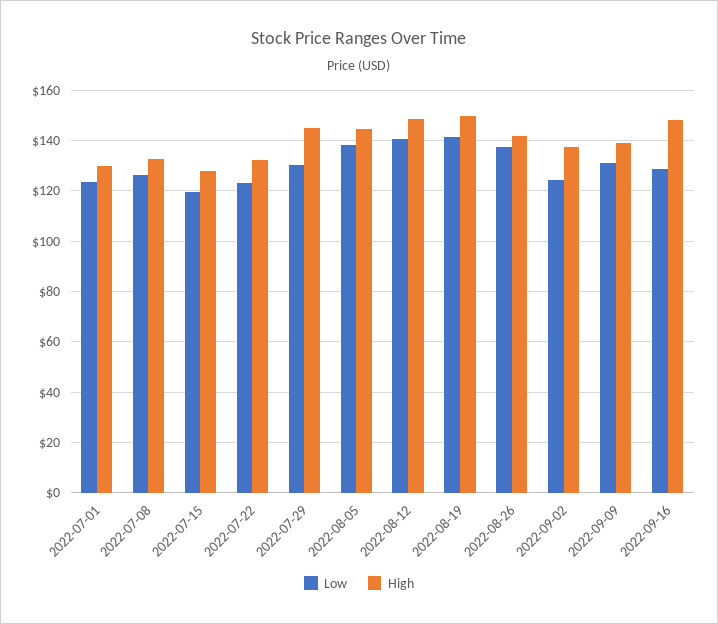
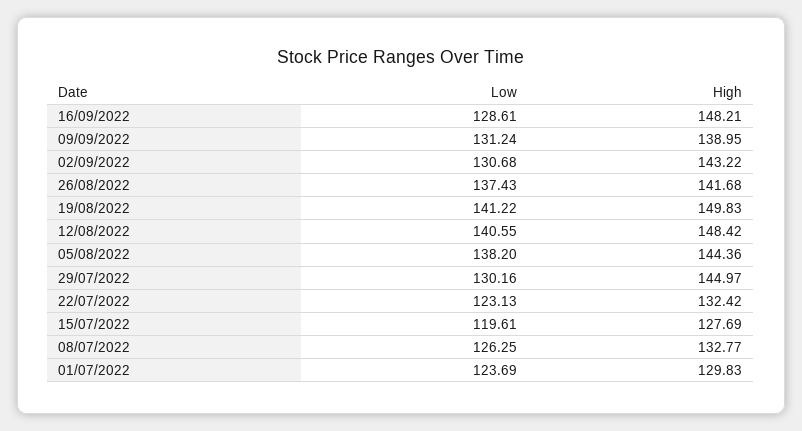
  {
    "Low": {
      "2022-07-01": 123.69,
      "2022-07-08": 126.25,
      "2022-07-15": 119.61,
      "2022-07-22": 123.13,
      "2022-07-29": 130.16,
      "2022-08-05": 138.2,
      "2022-08-12": 140.55,
      "2022-08-19": 141.22,
      "2022-08-26": 137.43,
-     "2022-09-02": 125,
+     "2022-09-02": 130.68,
      "2022-09-09": 131.24,
      "2022-09-16": 128.61
    },
    "High": {
      "2022-07-01": 129.83,
      "2022-07-08": 132.77,
      "2022-07-15": 127.69,
      "2022-07-22": 132.42,
      "2022-07-29": 144.97,
      "2022-08-05": 144.36,
      "2022-08-12": 148.42,
      "2022-08-19": 149.83,
      "2022-08-26": 141.68,
-     "2022-09-02": 137.5,
+     "2022-09-02": 143.22,
      "2022-09-09": 138.95,
      "2022-09-16": 148.21
    }
  }

